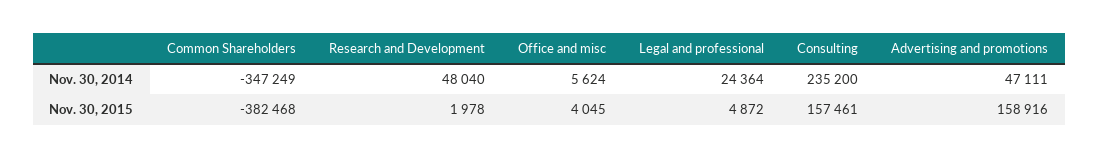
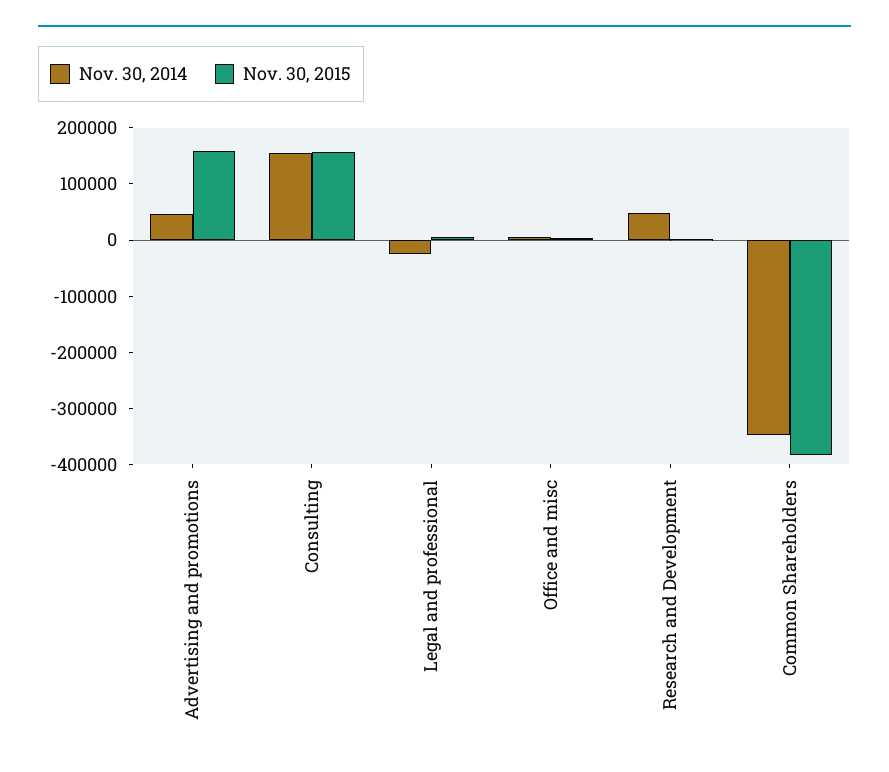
  {
    "Nov. 30, 2014": {
      "Common Shareholders": -347249,
      "Research and Development": 48040,
      "Office and misc": 5624,
-     "Legal and professional": 24364,
+     "Legal and professional": -20000,
-     "Consulting": 235200,
+     "Consulting": 160000,
      "Advertising and promotions": 47111
    },
    "Nov. 30, 2015": {
      "Common Shareholders": -382468,
      "Research and Development": 1978,
      "Office and misc": 4045,
      "Legal and professional": 4872,
      "Consulting": 157461,
      "Advertising and promotions": 158916
    }
  }

